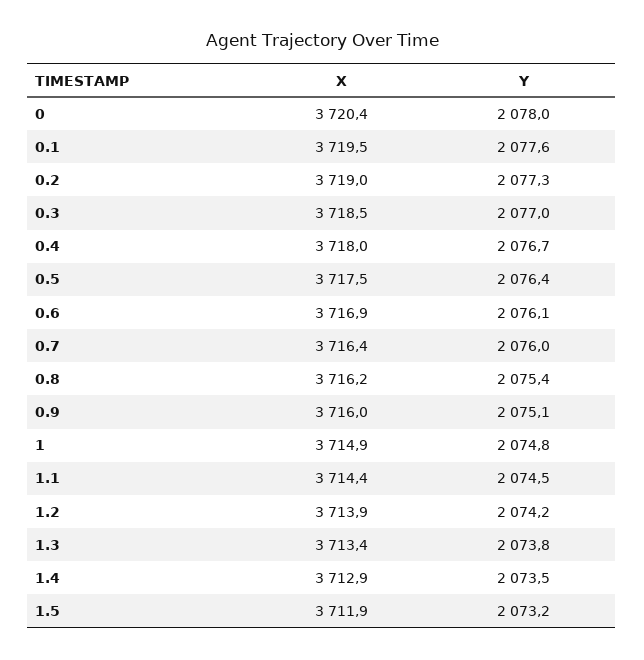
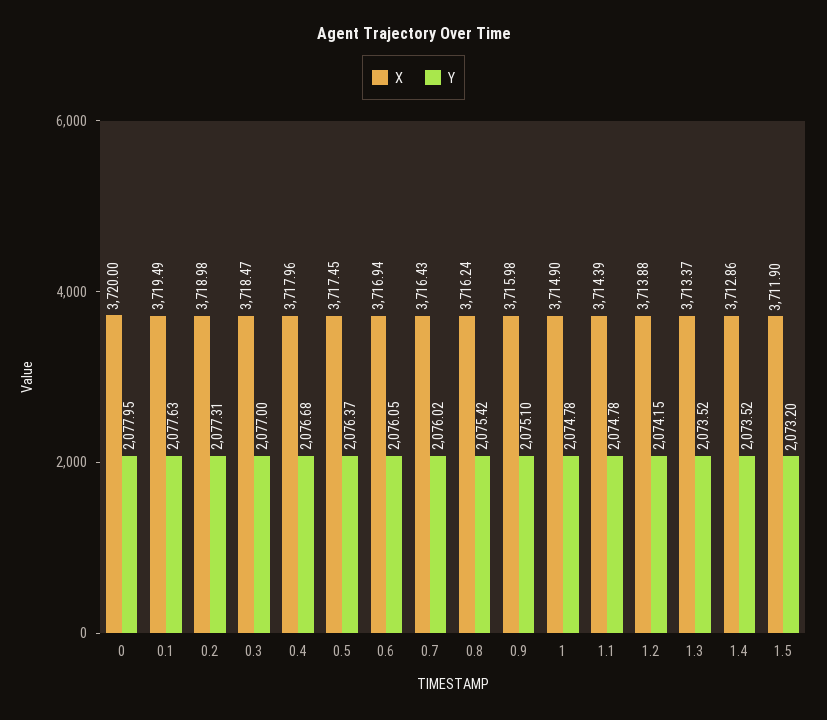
  {
    "X": {
-     "0": 3720.4,
+     "0": 3720,
      "0.1": 3719.49,
      "0.2": 3718.98,
      "0.3": 3718.47,
      "0.4": 3717.96,
      "0.5": 3717.45,
      "0.6": 3716.94,
      "0.7": 3716.43,
      "0.8": 3716.24,
      "0.9": 3715.98,
      "1": 3714.9,
      "1.1": 3714.39,
      "1.2": 3713.88,
      "1.3": 3713.37,
      "1.4": 3712.86,
      "1.5": 3711.9
    },
    "Y": {
      "0": 2077.95,
      "0.1": 2077.63,
      "0.2": 2077.31,
      "0.3": 2077,
      "0.4": 2076.68,
      "0.5": 2076.37,
      "0.6": 2076.05,
      "0.7": 2076.02,
      "0.8": 2075.42,
      "0.9": 2075.1,
      "1": 2074.78,
-     "1.1": 2074.5,
+     "1.1": 2074.78,
      "1.2": 2074.15,
-     "1.3": 2073.8,
+     "1.3": 2073.52,
      "1.4": 2073.52,
      "1.5": 2073.2
    }
  }

